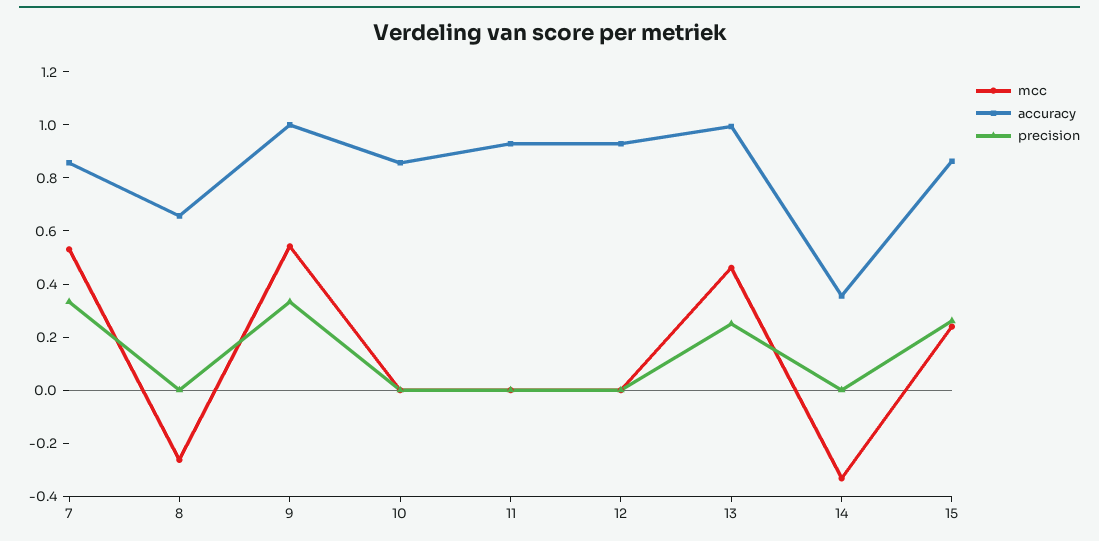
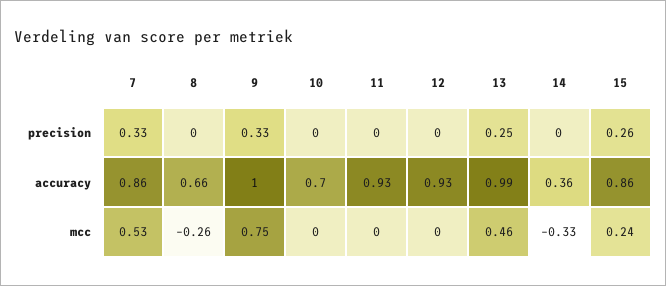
  {
    "mcc": {
      "7": 0.53,
      "8": -0.26,
-     "9": 0.55,
+     "9": 0.75,
      "10": 0,
      "11": 0,
      "12": 0,
      "13": 0.46,
      "14": -0.33,
      "15": 0.24
    },
    "accuracy": {
      "7": 0.86,
      "8": 0.66,
      "9": 1,
-     "10": 0.85,
+     "10": 0.7,
      "11": 0.93,
      "12": 0.93,
      "13": 0.99,
      "14": 0.36,
      "15": 0.86
    },
    "precision": {
      "7": 0.33,
      "8": 0,
      "9": 0.33,
      "10": 0,
      "11": 0,
      "12": 0,
      "13": 0.25,
      "14": 0,
      "15": 0.26
    }
  }

